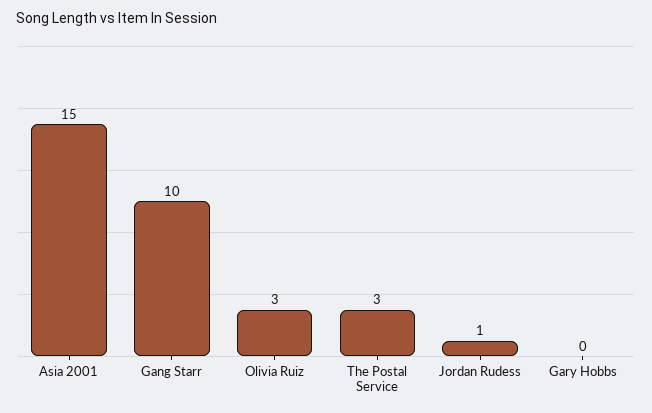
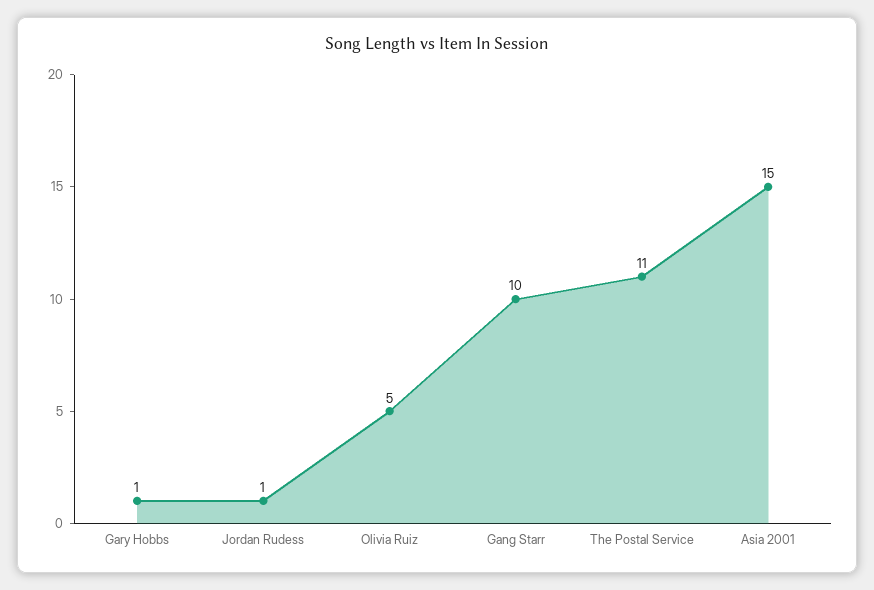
  {
    "Asia 2001": 15,
    "Gang Starr": 10,
-   "Olivia Ruiz": 3,
+   "Olivia Ruiz": 5,
-   "The Postal Service": 3,
+   "The Postal Service": 11,
    "Jordan Rudess": 1,
-   "Gary Hobbs": 0
+   "Gary Hobbs": 1
  }

